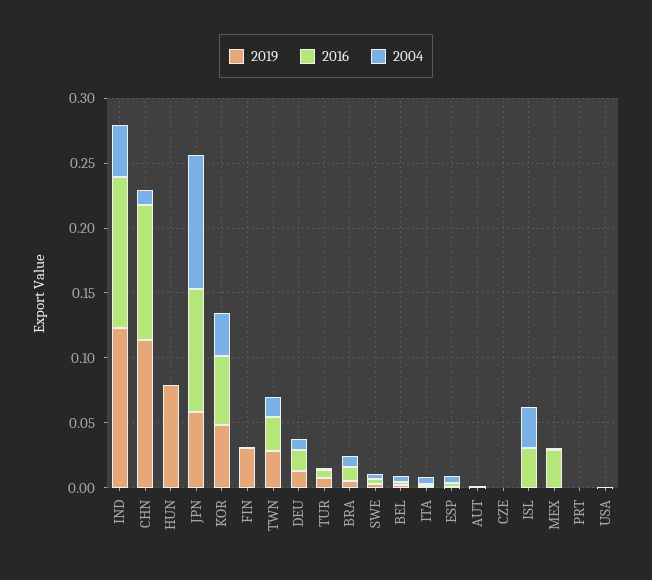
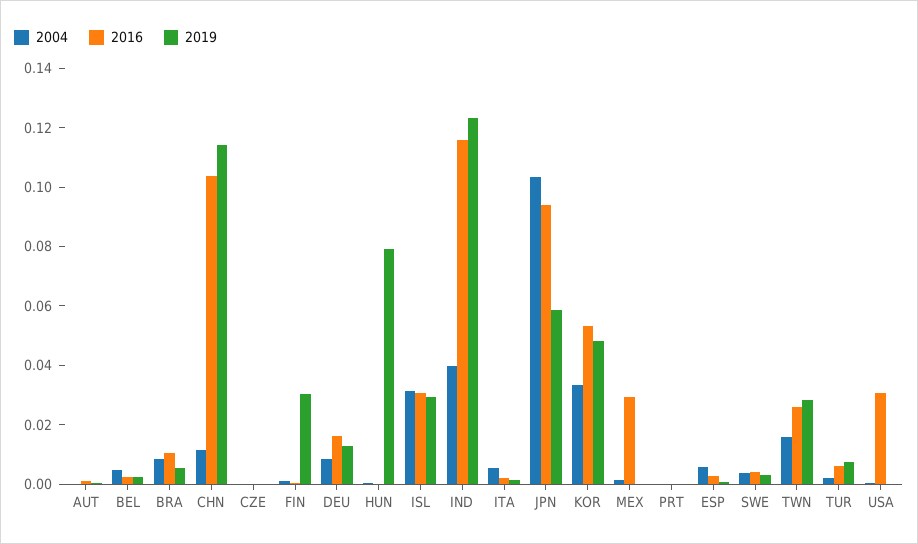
  {
    "2019": {
      "IND": 0.125,
      "CHN": 0.115,
      "HUN": 0.08,
      "JPN": 0.06,
      "KOR": 0.05,
      "FIN": 0.03,
      "TWN": 0.03,
      "DEU": 0.015,
      "TUR": 0.01,
      "BRA": 0.005,
      "SWE": 0.005,
      "BEL": 0,
      "ITA": 0,
      "ESP": 0,
      "AUT": 0,
      "CZE": 0,
-     "ISL": 0,
+     "ISL": 0.03,
      "MEX": 0,
      "PRT": 0,
      "USA": 0
    },
    "2016": {
      "IND": 0.115,
      "CHN": 0.105,
      "HUN": 0,
      "JPN": 0.095,
      "KOR": 0.055,
      "FIN": 0,
      "TWN": 0.025,
      "DEU": 0.015,
      "TUR": 0.005,
      "BRA": 0.01,
      "SWE": 0.005,
      "BEL": 0,
      "ITA": 0,
      "ESP": 0.005,
      "AUT": 0,
      "CZE": 0,
      "ISL": 0.03,
      "MEX": 0.03,
      "PRT": 0,
-     "USA": 0
+     "USA": 0.03
    },
    "2004": {
      "IND": 0.04,
      "CHN": 0.01,
      "HUN": 0,
      "JPN": 0.105,
      "KOR": 0.035,
      "FIN": 0,
      "TWN": 0.015,
      "DEU": 0.01,
      "TUR": 0,
      "BRA": 0.01,
      "SWE": 0.005,
      "BEL": 0.005,
      "ITA": 0.005,
      "ESP": 0.005,
      "AUT": 0,
      "CZE": 0,
      "ISL": 0.03,
      "MEX": 0,
      "PRT": 0,
      "USA": 0
    }
  }

